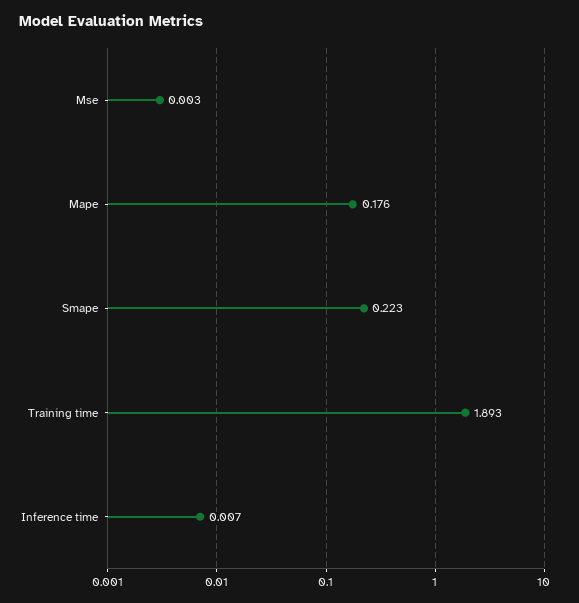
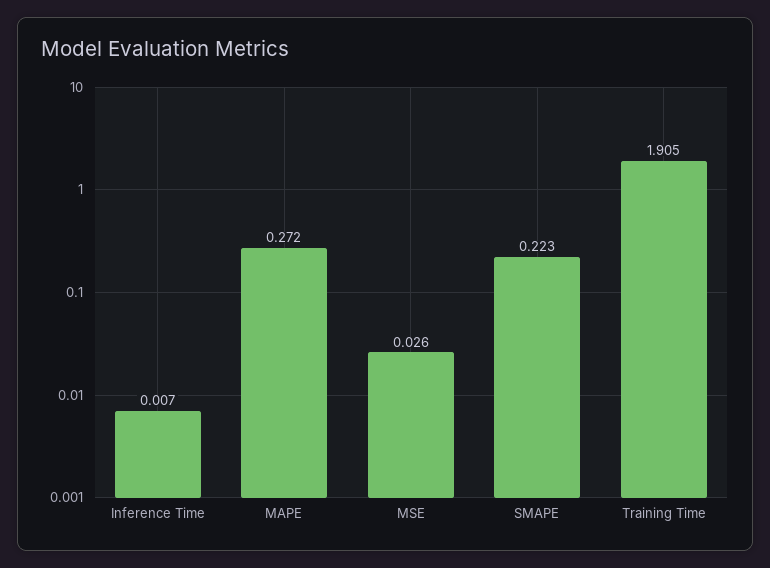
  {
-   "Mse": 0.003,
+   "Mse": 0.026,
-   "Mape": 0.176,
+   "Mape": 0.272,
    "Smape": 0.223,
-   "Training time": 1.893,
+   "Training time": 1.905,
    "Inference time": 0.007
  }

